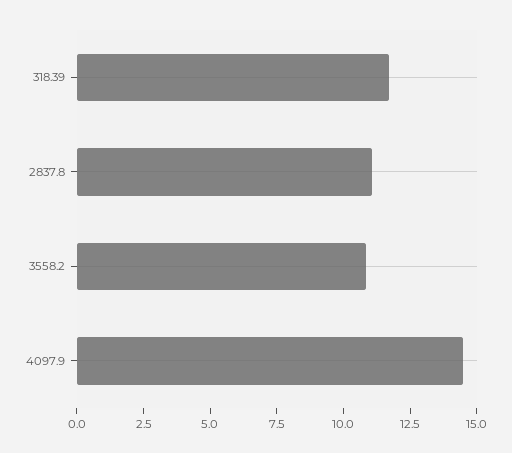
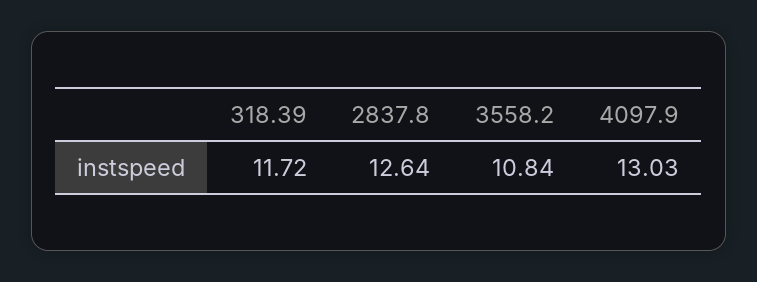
  {
    "318.39": 11.72,
-   "2837.8": 11,
+   "2837.8": 12.64,
    "3558.2": 10.84,
-   "4097.9": 14.5
+   "4097.9": 13.03
  }

